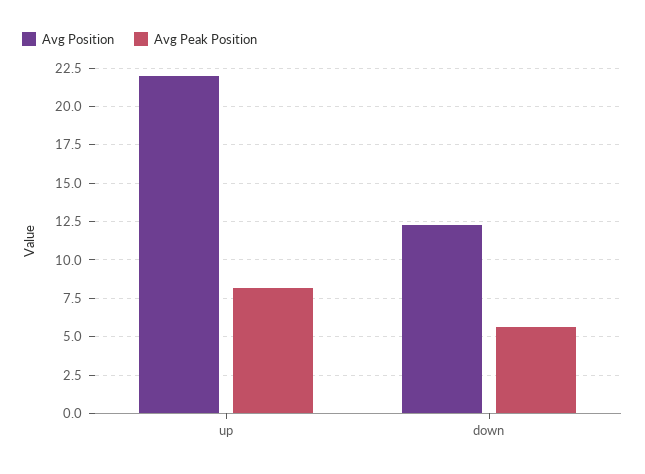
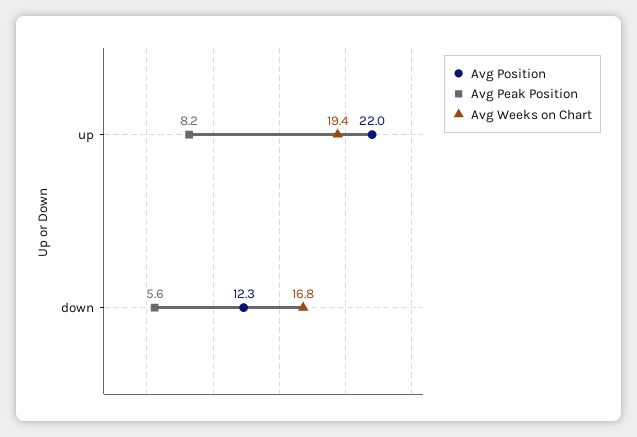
  {
    "Avg Position": {
      "up": 22,
      "down": 12.3
    },
    "Avg Peak Position": {
      "up": 8.2,
      "down": 5.6
-   }
+   },
+   "Avg Weeks on Chart": {
+     "up": 19.4,
+     "down": 16.8
+   }
  }

